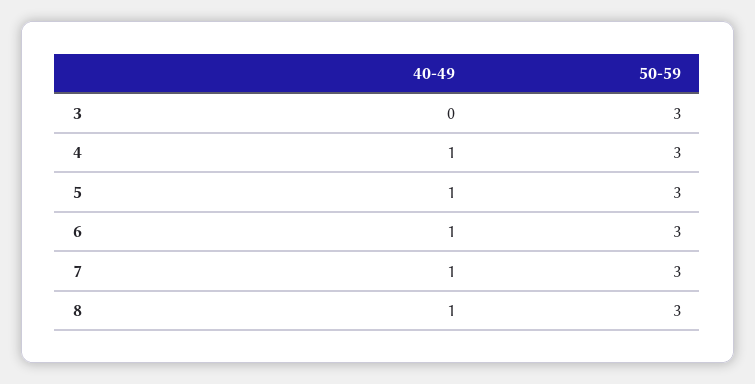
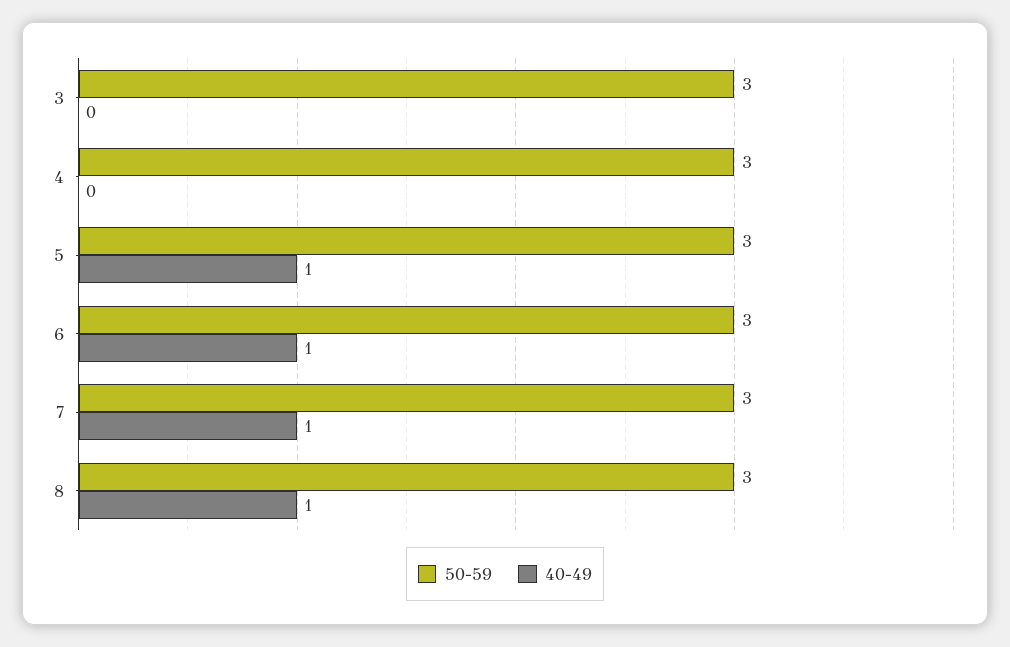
  {
    "40-49": {
      "3": 0,
-     "4": 1,
+     "4": 0,
      "5": 1,
      "6": 1,
      "7": 1,
      "8": 1
    },
    "50-59": {
      "3": 3,
      "4": 3,
      "5": 3,
      "6": 3,
      "7": 3,
      "8": 3
    }
  }

